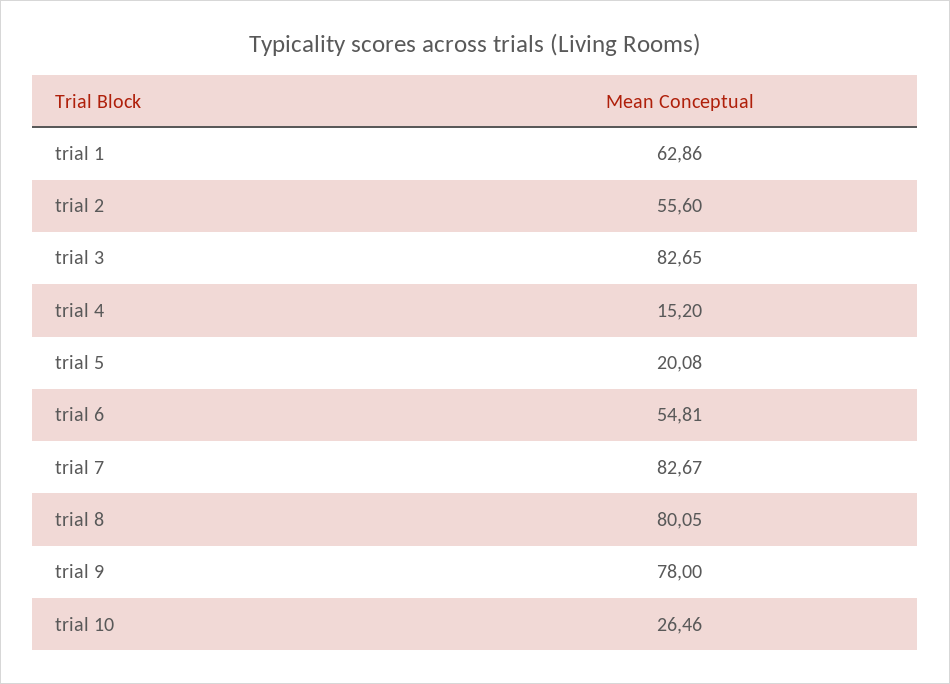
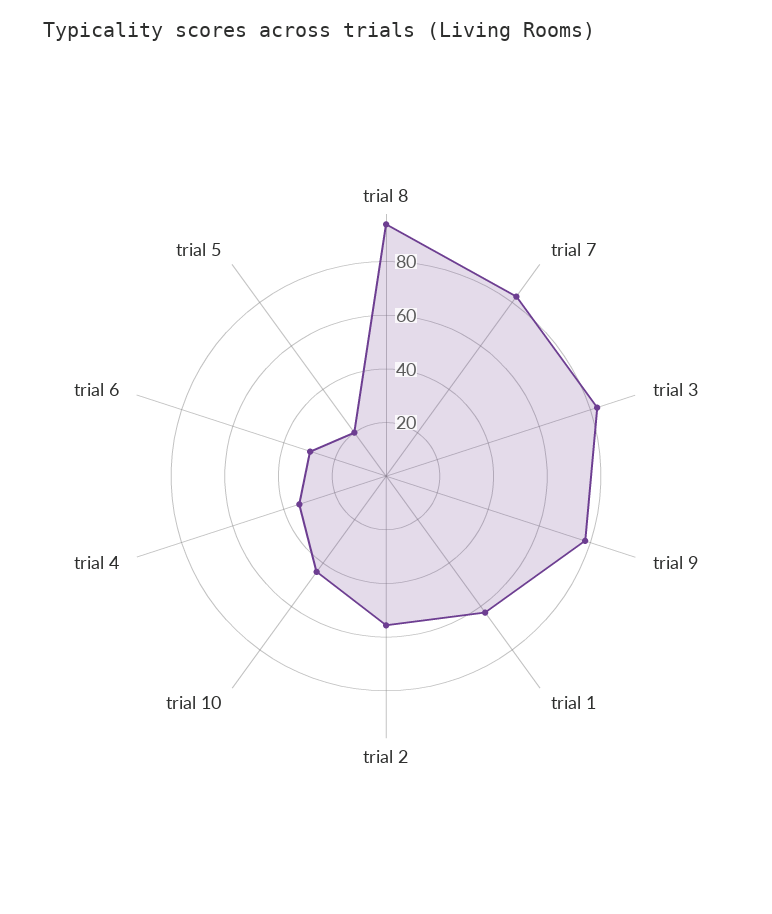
  {
    "trial 1": 62.86,
    "trial 2": 55.6,
    "trial 3": 82.65,
-   "trial 4": 15.2,
+   "trial 4": 35,
    "trial 5": 20.08,
-   "trial 6": 54.81,
+   "trial 6": 30,
    "trial 7": 82.67,
-   "trial 8": 80.05,
+   "trial 8": 95,
    "trial 9": 78,
-   "trial 10": 26.46
+   "trial 10": 45
  }

